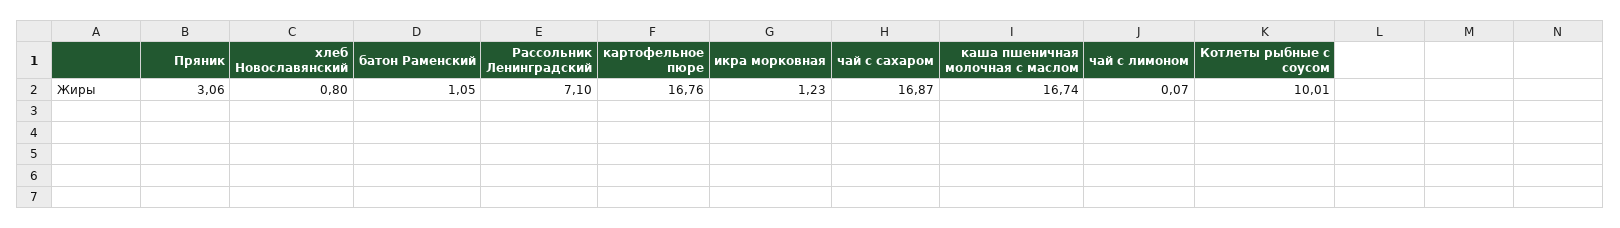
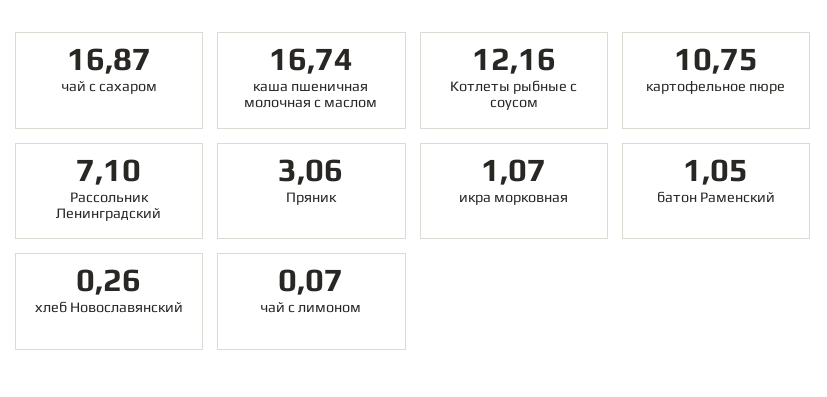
  {
    "Пряник": 3.06,
-   "хлеб Новославянский": 0.8,
+   "хлеб Новославянский": 0.26,
    "батон Раменский": 1.05,
    "Рассольник Ленинградский": 7.1,
-   "картофельное пюре": 16.76,
+   "картофельное пюре": 10.75,
-   "икра морковная": 1.23,
+   "икра морковная": 1.07,
    "чай с сахаром": 16.87,
    "каша пшеничная молочная с маслом": 16.74,
    "чай с лимоном": 0.07,
-   "Котлеты рыбные с соусом": 10.01
+   "Котлеты рыбные с соусом": 12.16
  }

